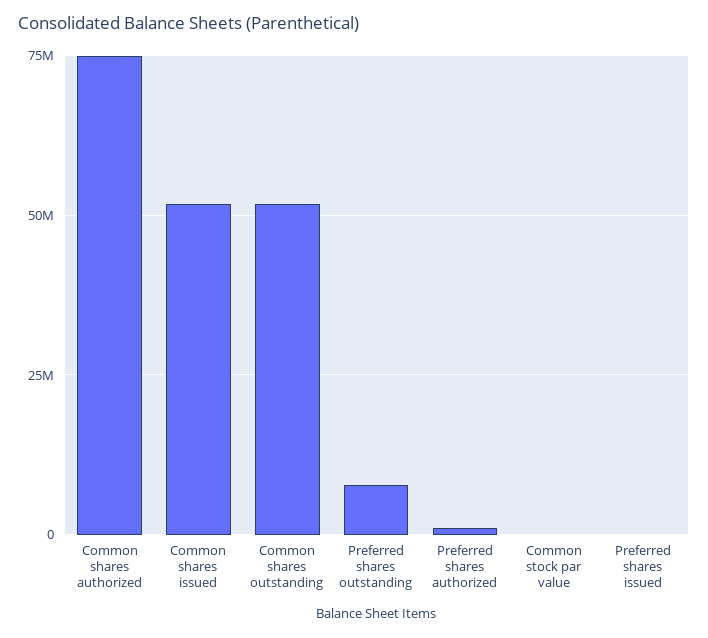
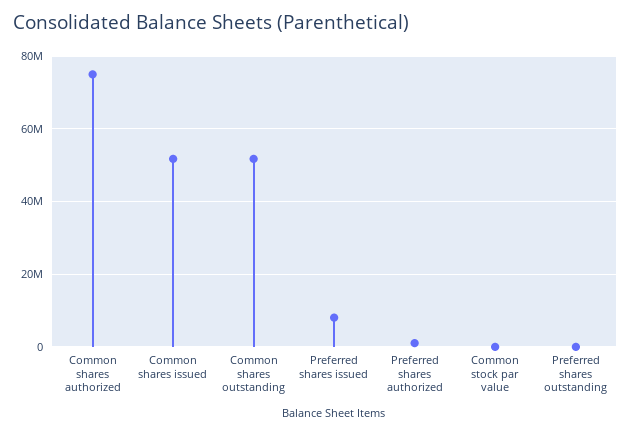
  {
    "Common shares authorized": 76000000,
    "Common shares issued": 52000000,
    "Common shares outstanding": 52000000,
-   "Preferred shares outstanding": 7500000,
+   "Preferred shares outstanding": 0,
    "Preferred shares authorized": 2000000,
    "Common stock par value": 0,
-   "Preferred shares issued": 0
+   "Preferred shares issued": 8000000
  }

